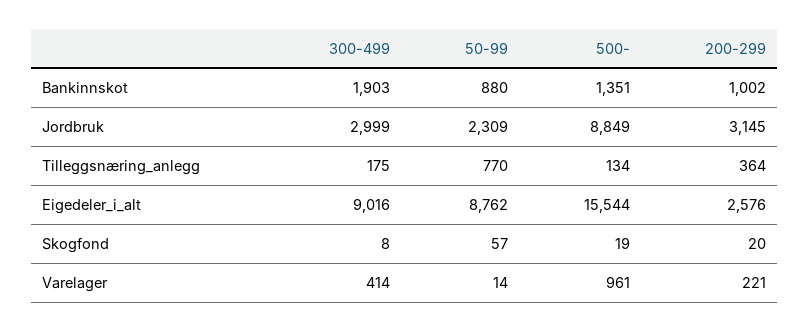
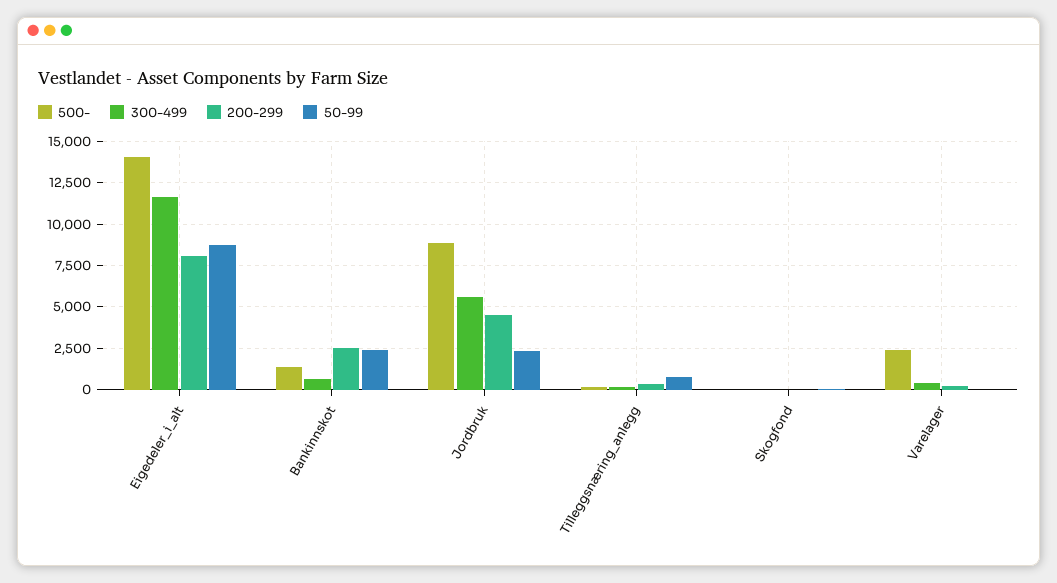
  {
    "300-499": {
-     "Bankinnskot": 1903,
+     "Bankinnskot": 500,
-     "Jordbruk": 2999,
+     "Jordbruk": 5500,
      "Tilleggsnæring_anlegg": 175,
-     "Eigedeler_i_alt": 9016,
+     "Eigedeler_i_alt": 11500,
      "Skogfond": 8,
      "Varelager": 414
    },
    "50-99": {
-     "Bankinnskot": 880,
+     "Bankinnskot": 2500,
      "Jordbruk": 2309,
      "Tilleggsnæring_anlegg": 770,
      "Eigedeler_i_alt": 8762,
      "Skogfond": 57,
      "Varelager": 14
    },
    "500-": {
      "Bankinnskot": 1351,
      "Jordbruk": 8849,
      "Tilleggsnæring_anlegg": 134,
-     "Eigedeler_i_alt": 15544,
+     "Eigedeler_i_alt": 14000,
      "Skogfond": 19,
-     "Varelager": 961
+     "Varelager": 2500
    },
    "200-299": {
-     "Bankinnskot": 1002,
+     "Bankinnskot": 2500,
-     "Jordbruk": 3145,
+     "Jordbruk": 4500,
      "Tilleggsnæring_anlegg": 364,
-     "Eigedeler_i_alt": 2576,
+     "Eigedeler_i_alt": 8000,
      "Skogfond": 20,
      "Varelager": 221
    }
  }

